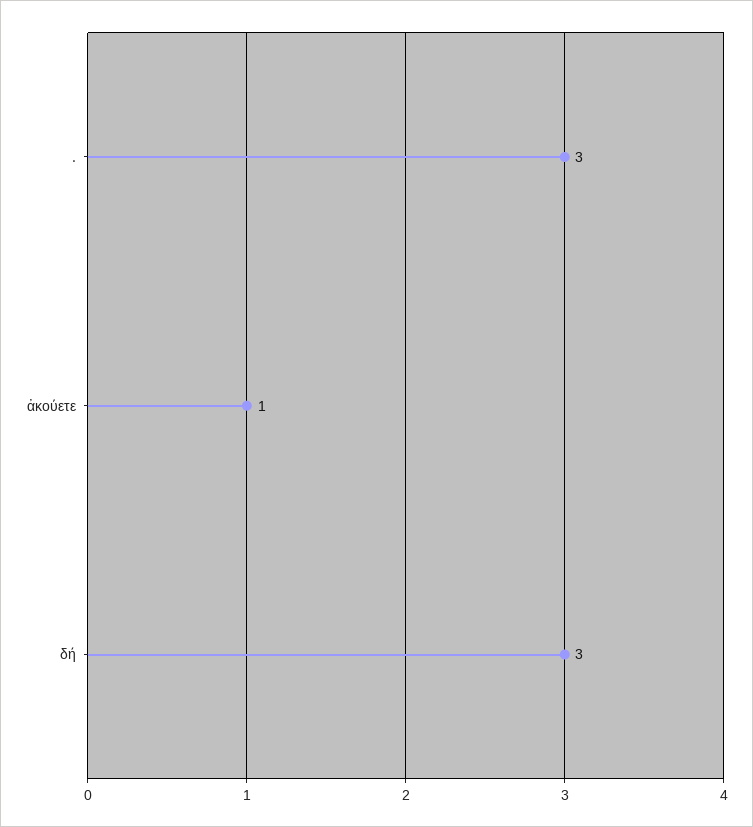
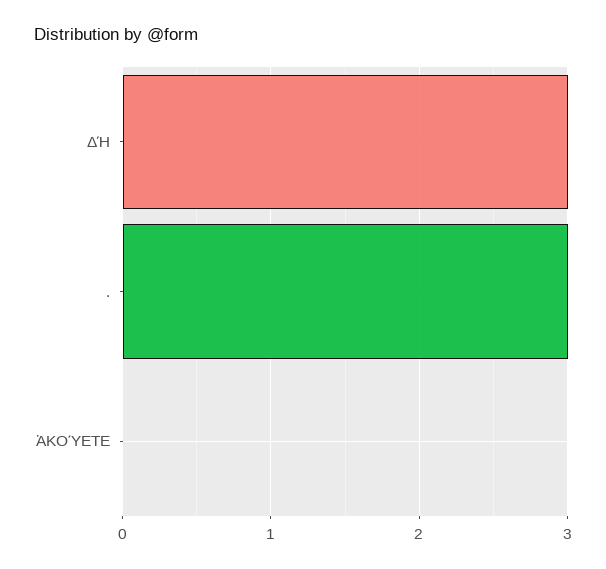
  {
    ".": 3,
-   "ἀκούετε": 1,
+   "ἀκούετε": 0,
    "δή": 3
  }

